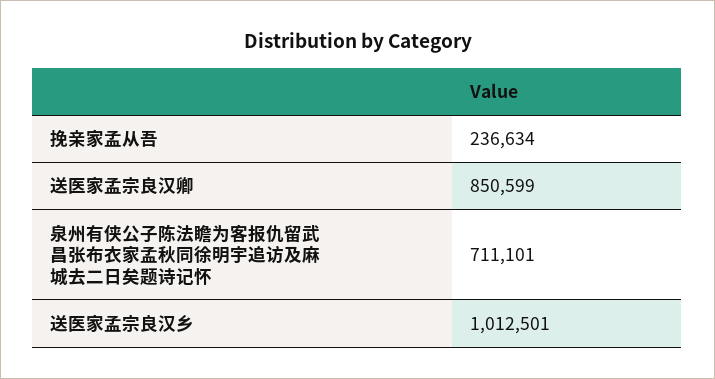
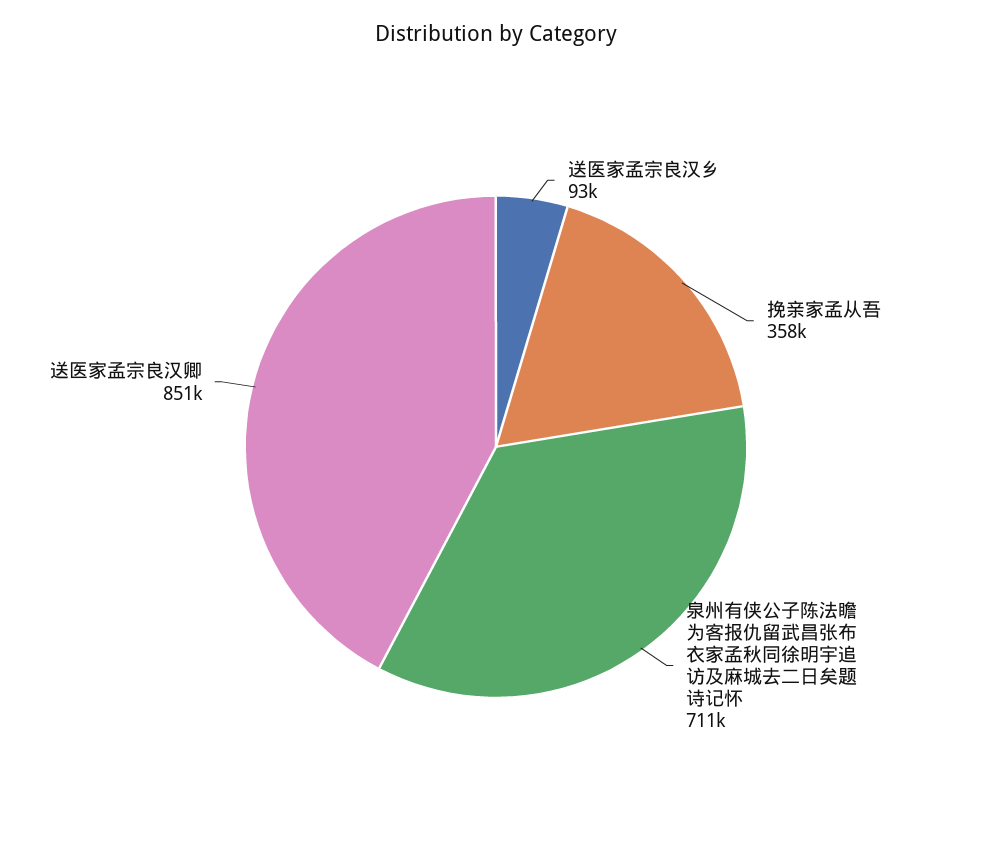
  {
-   "挽亲家孟从吾": 236634,
+   "挽亲家孟从吾": 358000,
    "送医家孟宗良汉卿": 850599,
    "泉州有侠公子陈法瞻为客报仇留武昌张布衣家孟秋同徐明宇追访及麻城去二日矣题诗记怀": 711101,
-   "送医家孟宗良汉乡": 1012501
+   "送医家孟宗良汉乡": 93000
  }

